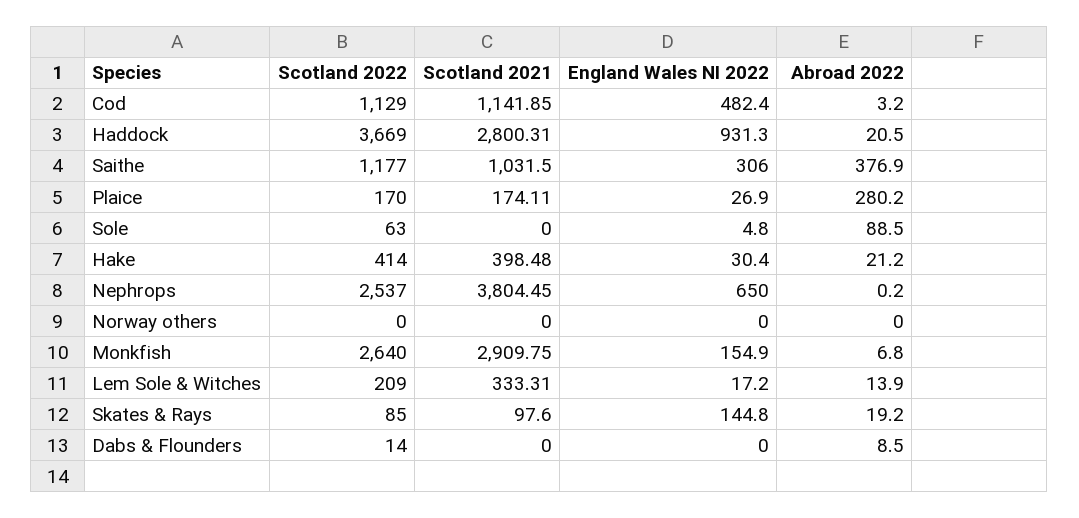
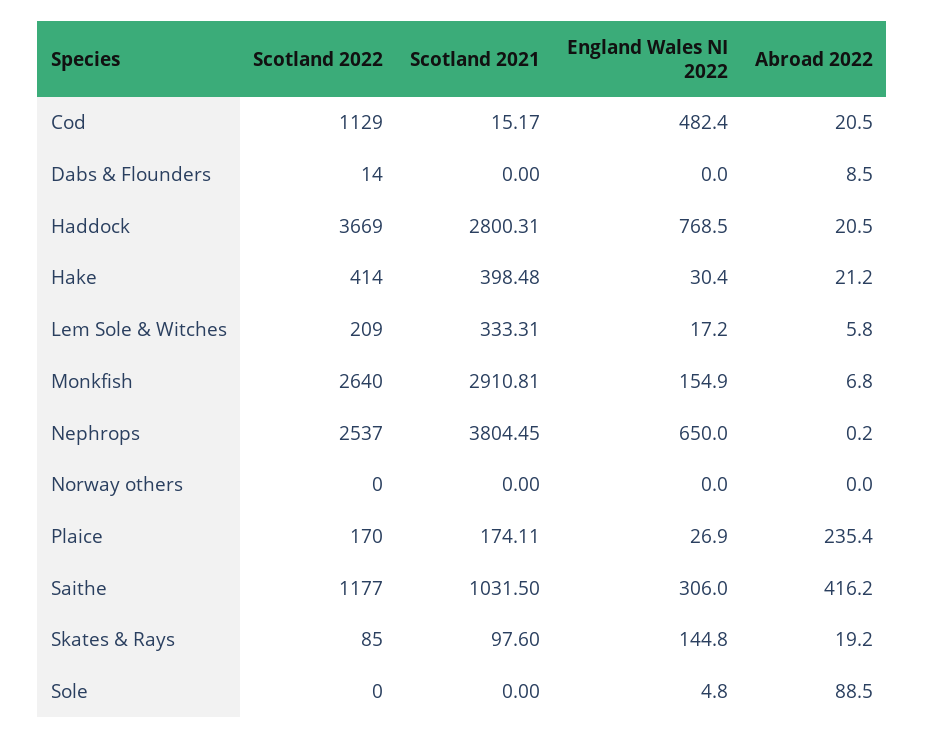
  {
    "Scotland 2022": {
      "Cod": 1129,
      "Haddock": 3669,
      "Saithe": 1177,
      "Plaice": 170,
-     "Sole": 63,
+     "Sole": 0,
      "Hake": 414,
      "Nephrops": 2537,
      "Norway others": 0,
      "Monkfish": 2640,
      "Lem Sole & Witches": 209,
      "Skates & Rays": 85,
      "Dabs & Flounders": 14
    },
    "Scotland 2021": {
-     "Cod": 1141.85,
+     "Cod": 15.17,
      "Haddock": 2800.31,
      "Saithe": 1031.5,
      "Plaice": 174.11,
      "Sole": 0,
      "Hake": 398.48,
      "Nephrops": 3804.45,
      "Norway others": 0,
-     "Monkfish": 2909.75,
+     "Monkfish": 2910.81,
      "Lem Sole & Witches": 333.31,
      "Skates & Rays": 97.6,
      "Dabs & Flounders": 0
    },
    "England Wales NI 2022": {
      "Cod": 482.4,
-     "Haddock": 931.3,
+     "Haddock": 768.5,
      "Saithe": 306,
      "Plaice": 26.9,
      "Sole": 4.8,
      "Hake": 30.4,
      "Nephrops": 650,
      "Norway others": 0,
      "Monkfish": 154.9,
      "Lem Sole & Witches": 17.2,
      "Skates & Rays": 144.8,
      "Dabs & Flounders": 0
    },
    "Abroad 2022": {
-     "Cod": 3.2,
+     "Cod": 20.5,
      "Haddock": 20.5,
-     "Saithe": 376.9,
+     "Saithe": 416.2,
-     "Plaice": 280.2,
+     "Plaice": 235.4,
      "Sole": 88.5,
      "Hake": 21.2,
      "Nephrops": 0.2,
      "Norway others": 0,
      "Monkfish": 6.8,
-     "Lem Sole & Witches": 13.9,
+     "Lem Sole & Witches": 5.8,
      "Skates & Rays": 19.2,
      "Dabs & Flounders": 8.5
    }
  }

